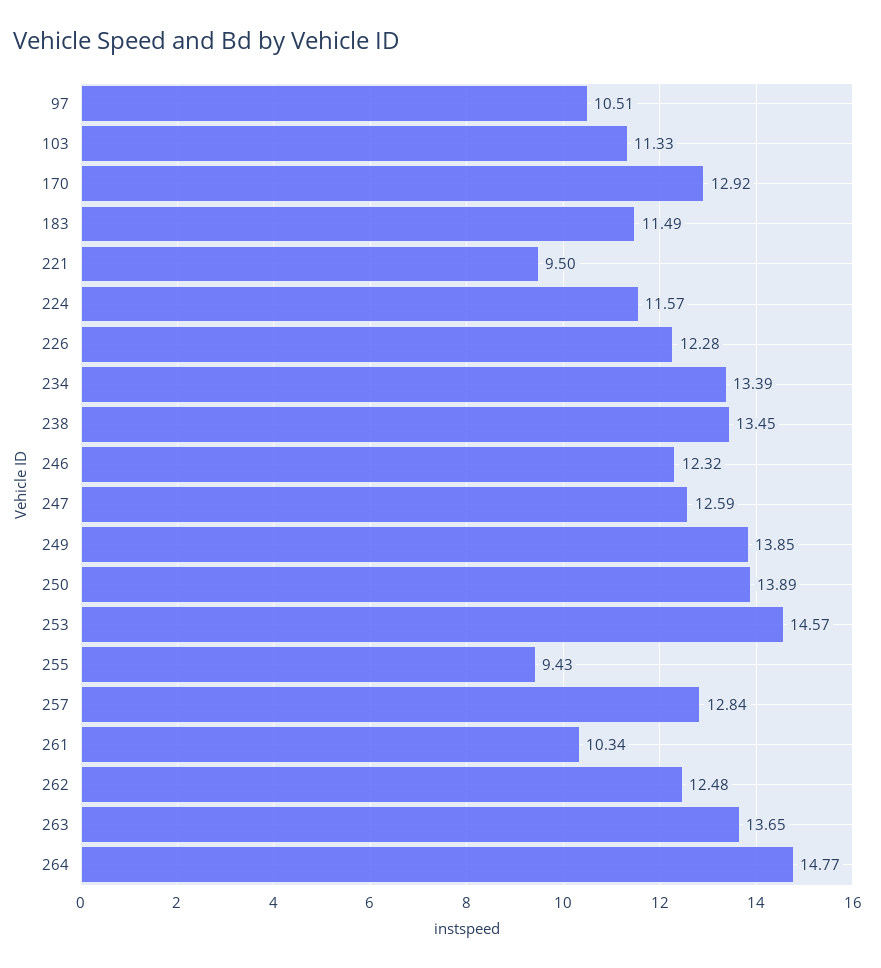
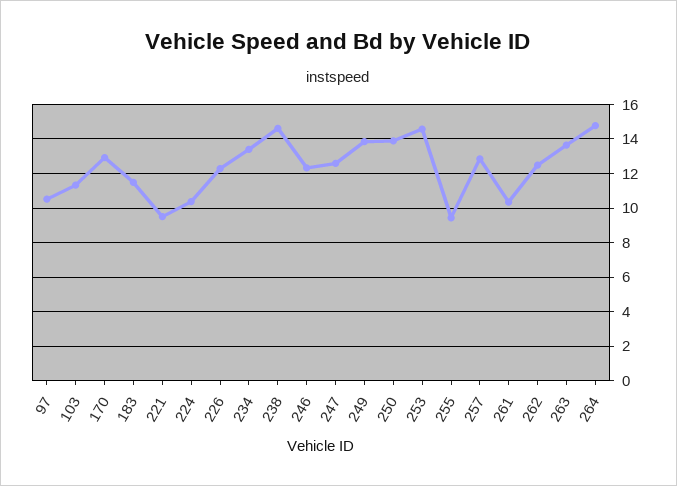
  {
    "97": 10.51,
    "103": 11.33,
    "170": 12.92,
    "183": 11.49,
    "221": 9.5,
-   "224": 11.57,
+   "224": 10.5,
    "226": 12.28,
    "234": 13.39,
-   "238": 13.45,
+   "238": 14.5,
    "246": 12.32,
    "247": 12.59,
    "249": 13.85,
    "250": 13.89,
    "253": 14.57,
    "255": 9.43,
    "257": 12.84,
    "261": 10.34,
    "262": 12.48,
    "263": 13.65,
    "264": 14.77
  }

